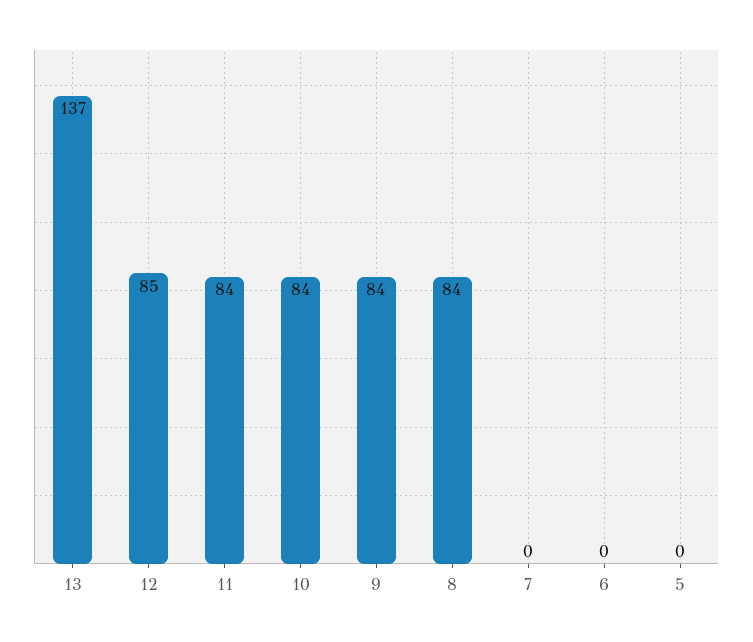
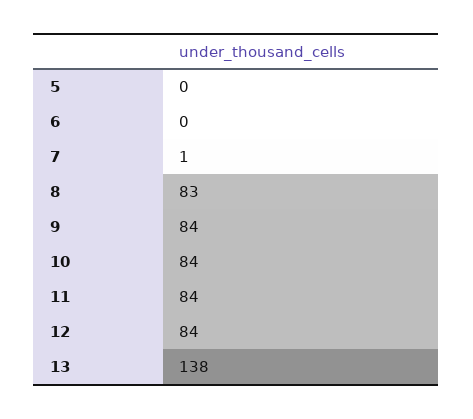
  {
-   "13": 137,
+   "13": 138,
-   "12": 85,
+   "12": 84,
    "11": 84,
    "10": 84,
    "9": 84,
-   "8": 84,
+   "8": 83,
-   "7": 0,
+   "7": 1,
    "6": 0,
    "5": 0
  }

